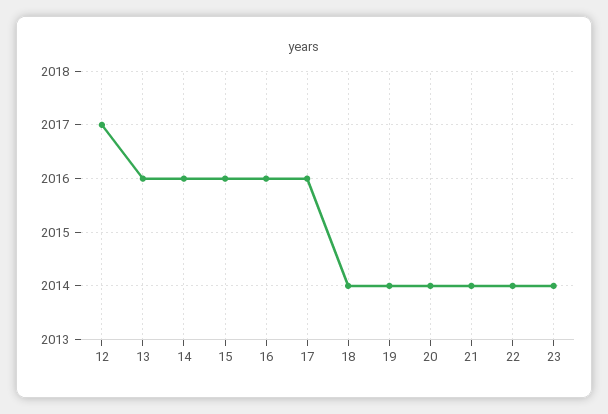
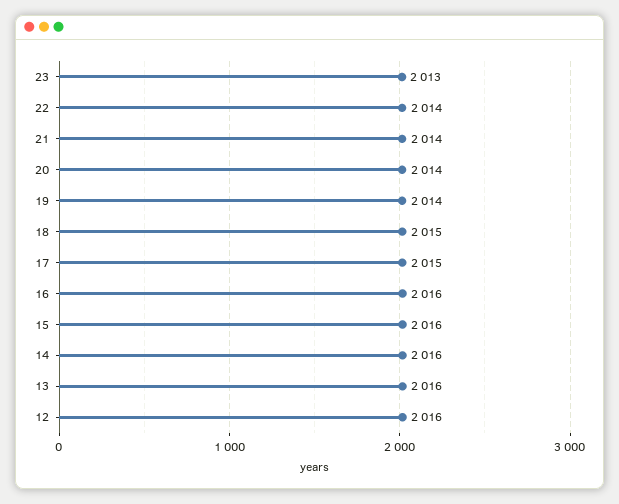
  {
-   "12": 2017,
+   "12": 2016,
    "13": 2016,
    "14": 2016,
    "15": 2016,
    "16": 2016,
-   "17": 2016,
+   "17": 2015,
-   "18": 2014,
+   "18": 2015,
    "19": 2014,
    "20": 2014,
    "21": 2014,
    "22": 2014,
-   "23": 2014
+   "23": 2013
  }

